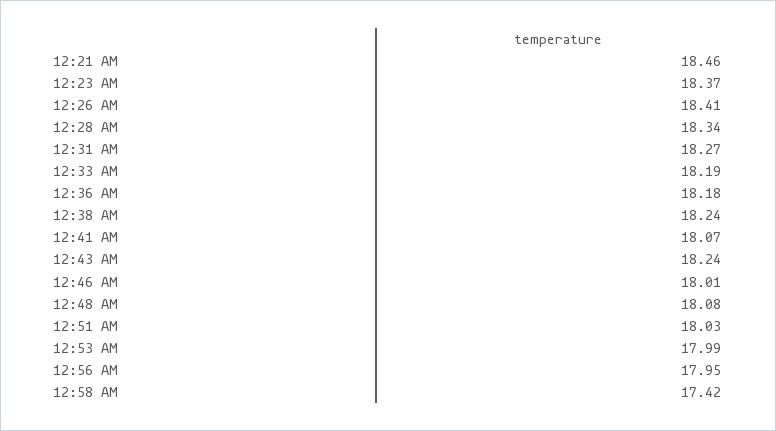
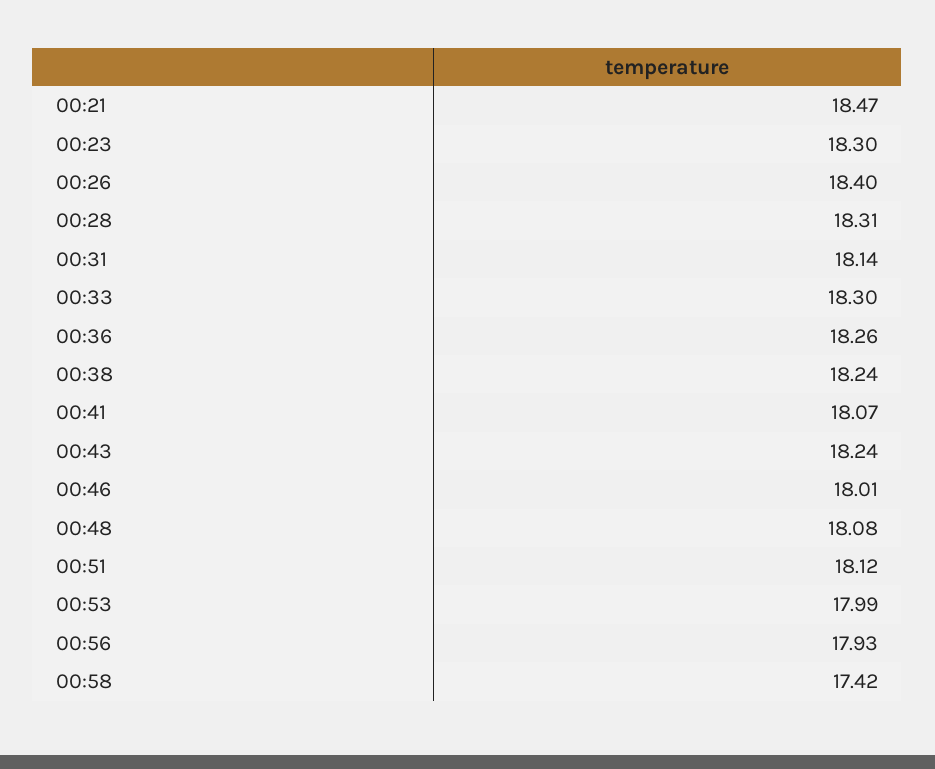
  {
-   "12:21 AM": 18.46,
+   "12:21 AM": 18.47,
-   "12:23 AM": 18.37,
+   "12:23 AM": 18.3,
-   "12:26 AM": 18.41,
+   "12:26 AM": 18.4,
-   "12:28 AM": 18.34,
+   "12:28 AM": 18.31,
-   "12:31 AM": 18.27,
+   "12:31 AM": 18.14,
-   "12:33 AM": 18.19,
+   "12:33 AM": 18.3,
-   "12:36 AM": 18.18,
+   "12:36 AM": 18.26,
    "12:38 AM": 18.24,
    "12:41 AM": 18.07,
    "12:43 AM": 18.24,
    "12:46 AM": 18.01,
    "12:48 AM": 18.08,
-   "12:51 AM": 18.03,
+   "12:51 AM": 18.12,
    "12:53 AM": 17.99,
-   "12:56 AM": 17.95,
+   "12:56 AM": 17.93,
    "12:58 AM": 17.42
  }

